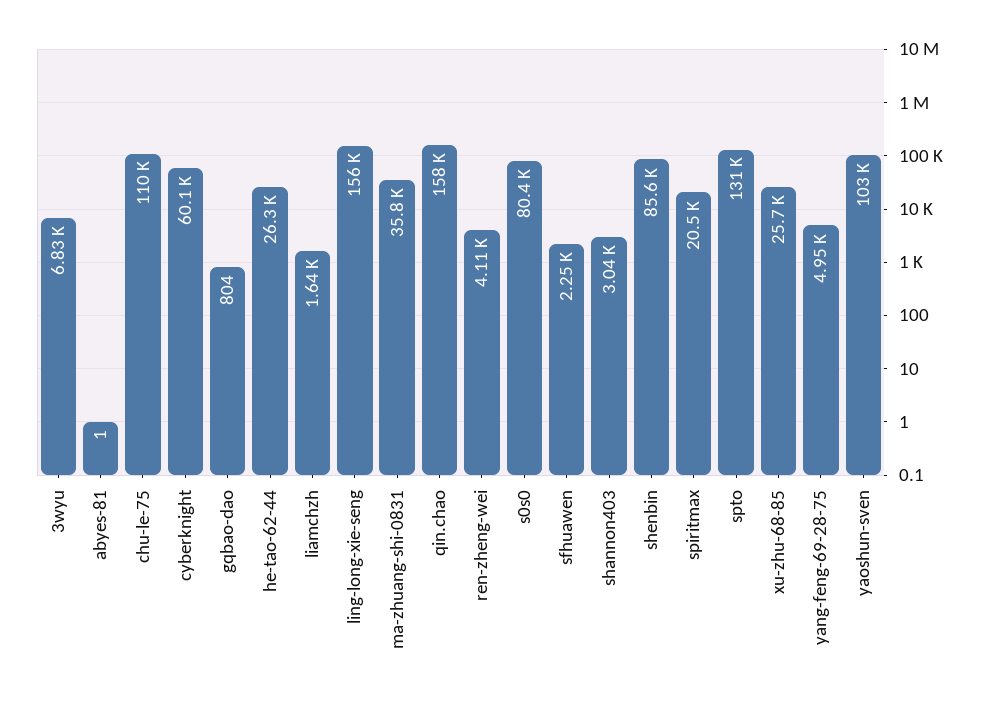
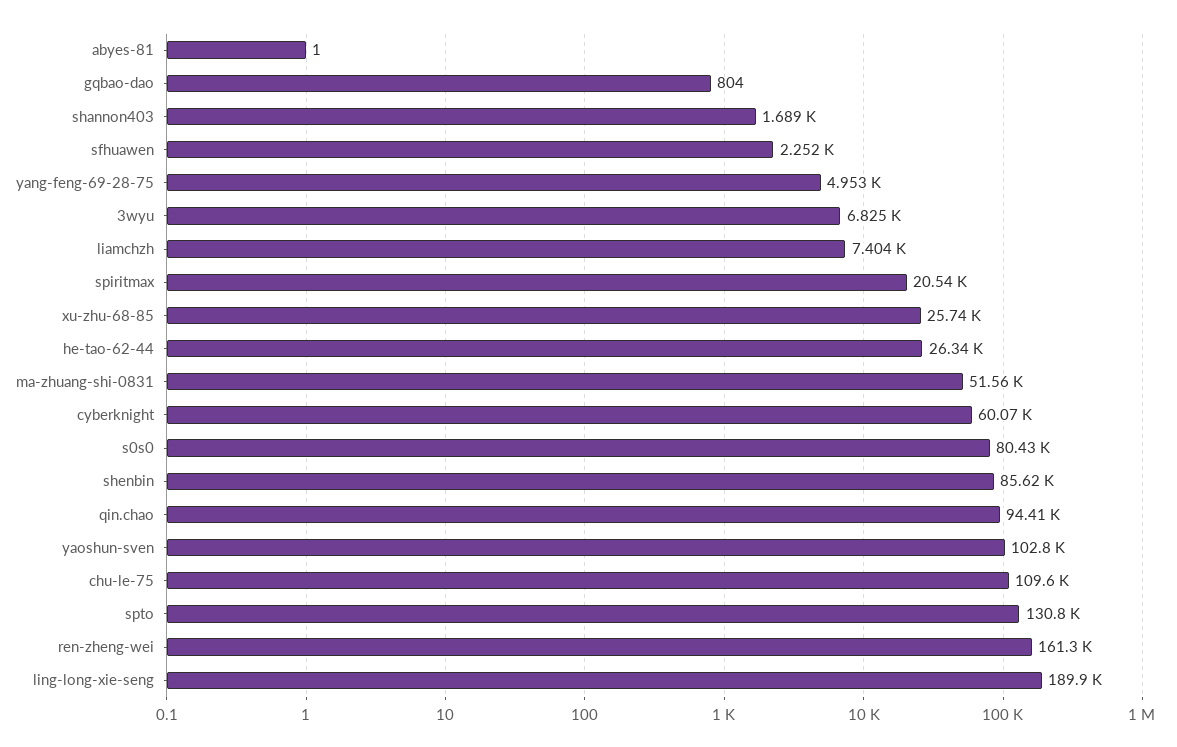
  {
    "3wyu": 6825,
    "abyes-81": 1,
    "chu-le-75": 109600,
    "cyberknight": 60070,
    "gqbao-dao": 804,
    "he-tao-62-44": 26340,
-   "liamchzh": 1640,
+   "liamchzh": 7404,
-   "ling-long-xie-seng": 156000,
+   "ling-long-xie-seng": 189900,
-   "ma-zhuang-shi-0831": 35800,
+   "ma-zhuang-shi-0831": 51560,
-   "qin.chao": 158000,
+   "qin.chao": 94410,
-   "ren-zheng-wei": 4110,
+   "ren-zheng-wei": 161300,
    "s0s0": 80430,
    "sfhuawen": 2252,
-   "shannon403": 3040,
+   "shannon403": 1689,
    "shenbin": 85620,
    "spiritmax": 20540,
    "spto": 130800,
    "xu-zhu-68-85": 25740,
    "yang-feng-69-28-75": 4953,
    "yaoshun-sven": 102800
  }

